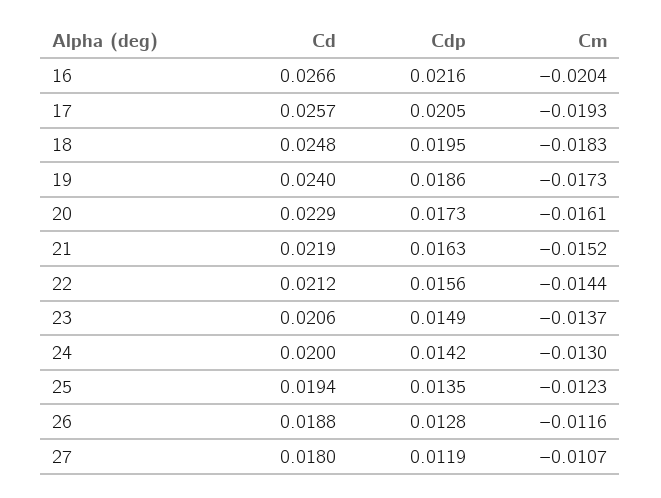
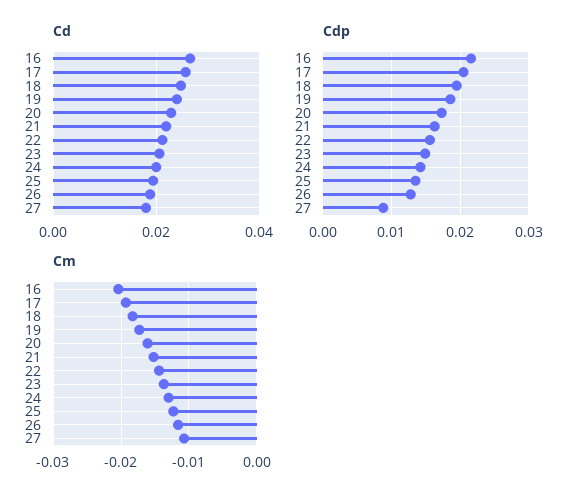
  {
    "Cd": {
      "16": 0.0266,
      "17": 0.0257,
      "18": 0.0248,
      "19": 0.024,
      "20": 0.0229,
      "21": 0.0219,
      "22": 0.0212,
      "23": 0.0206,
      "24": 0.02,
      "25": 0.0194,
      "26": 0.0188,
      "27": 0.018
    },
    "Cdp": {
      "16": 0.0216,
      "17": 0.0205,
      "18": 0.0195,
      "19": 0.0186,
      "20": 0.0173,
      "21": 0.0163,
      "22": 0.0156,
      "23": 0.0149,
      "24": 0.0142,
      "25": 0.0135,
      "26": 0.0128,
-     "27": 0.0119
+     "27": 0.009
    },
    "Cm": {
      "16": -0.0204,
      "17": -0.0193,
      "18": -0.0183,
      "19": -0.0173,
      "20": -0.0161,
      "21": -0.0152,
      "22": -0.0144,
      "23": -0.0137,
      "24": -0.013,
      "25": -0.0123,
      "26": -0.0116,
      "27": -0.0107
    }
  }

